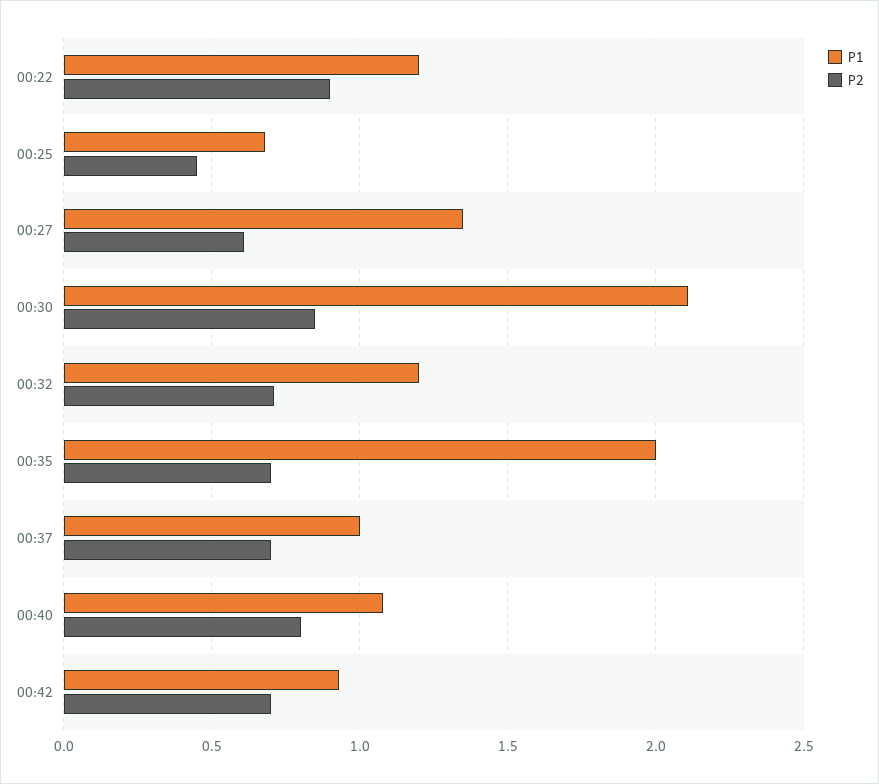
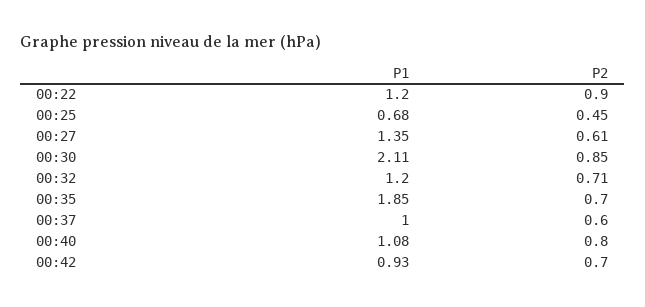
  {
    "P1": {
      "00:22": 1.2,
      "00:25": 0.68,
      "00:27": 1.35,
      "00:30": 2.11,
      "00:32": 1.2,
-     "00:35": 2,
+     "00:35": 1.85,
      "00:37": 1,
      "00:40": 1.08,
      "00:42": 0.93
    },
    "P2": {
      "00:22": 0.9,
      "00:25": 0.45,
      "00:27": 0.61,
      "00:30": 0.85,
      "00:32": 0.71,
      "00:35": 0.7,
-     "00:37": 0.7,
+     "00:37": 0.6,
      "00:40": 0.8,
      "00:42": 0.7
    }
  }

